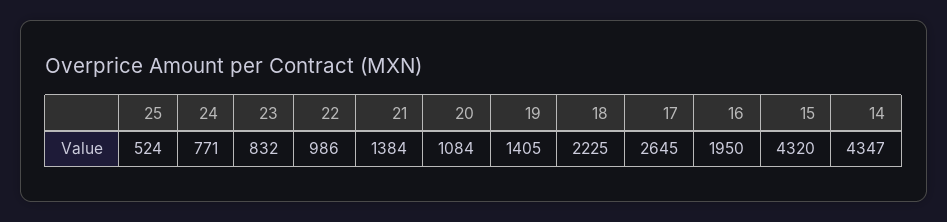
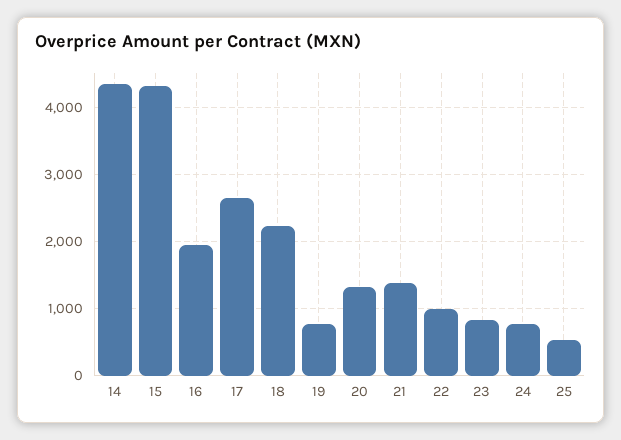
  {
    "25": 524,
    "24": 771,
    "23": 832,
    "22": 986,
    "21": 1384,
-   "20": 1084,
+   "20": 1300,
-   "19": 1405,
+   "19": 800,
    "18": 2225,
    "17": 2645,
    "16": 1950,
    "15": 4320,
    "14": 4347
  }

